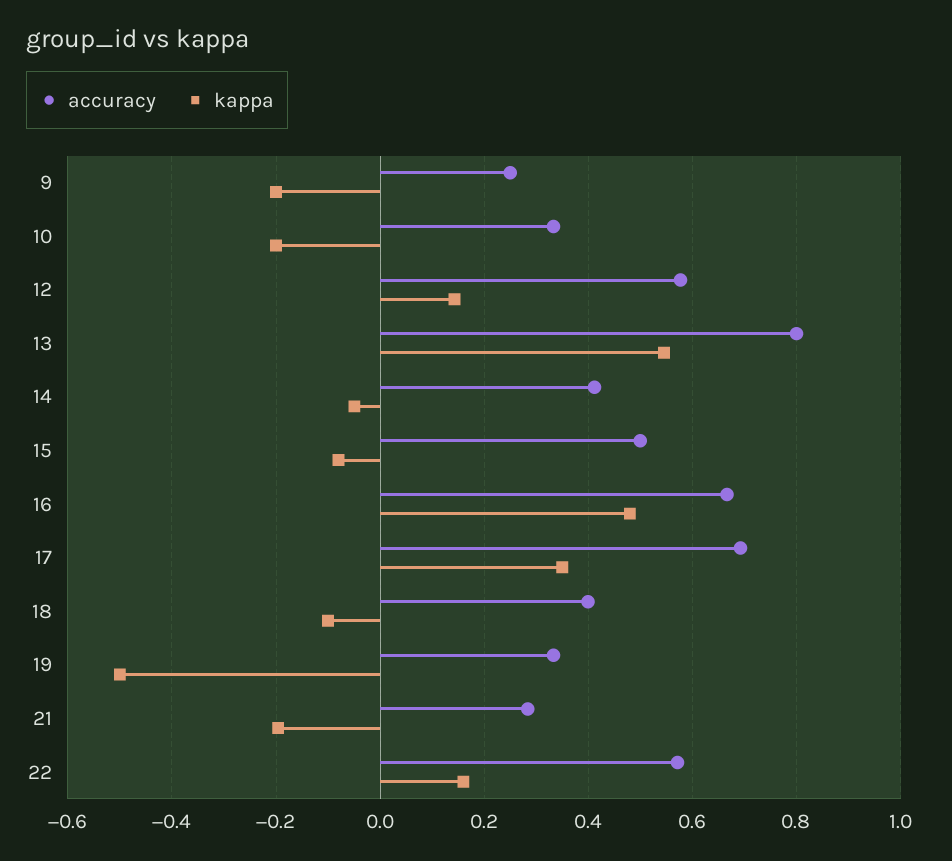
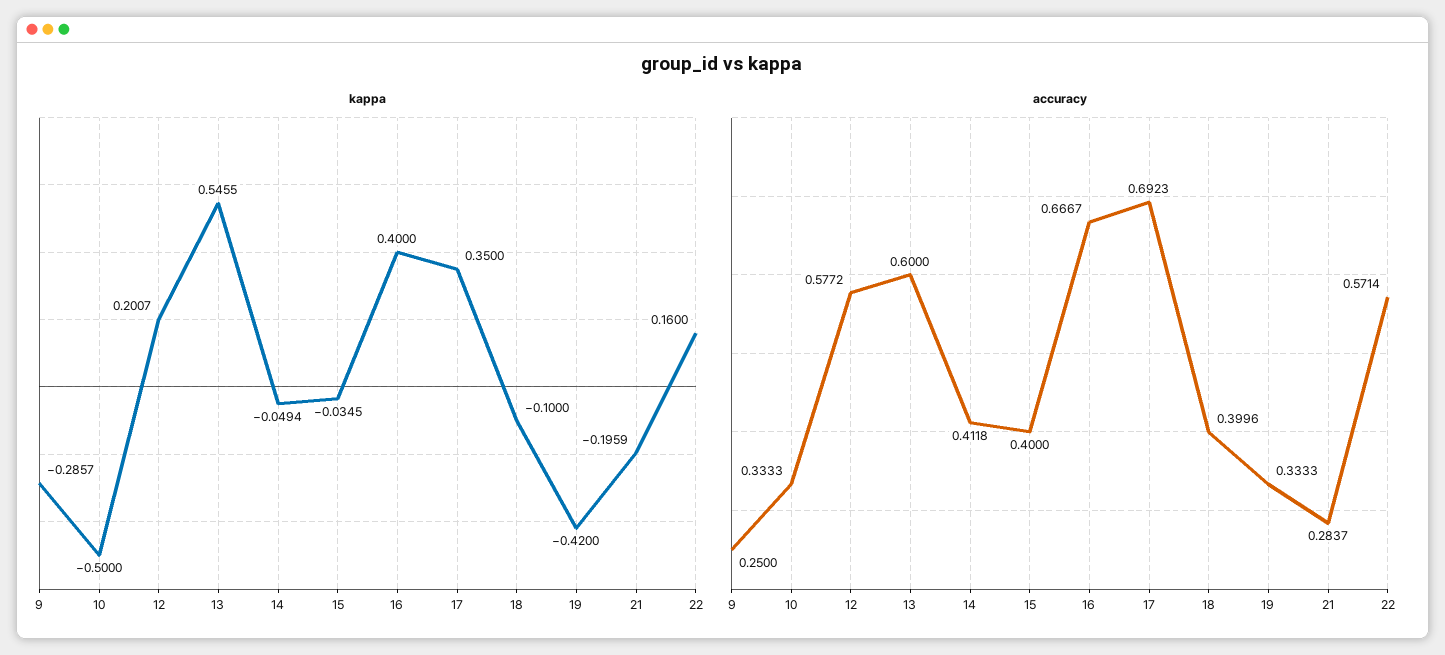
  {
    "accuracy": {
      "9": 0.25,
      "10": 0.3333,
      "12": 0.5772,
-     "13": 0.8,
+     "13": 0.6,
      "14": 0.4118,
-     "15": 0.5,
+     "15": 0.4,
      "16": 0.6667,
      "17": 0.6923,
      "18": 0.3996,
      "19": 0.3333,
      "21": 0.2837,
      "22": 0.5714
    },
    "kappa": {
-     "9": -0.2,
+     "9": -0.2857,
-     "10": -0.2,
+     "10": -0.5,
-     "12": 0.14,
+     "12": 0.2007,
      "13": 0.5455,
      "14": -0.0494,
-     "15": -0.08,
+     "15": -0.0345,
-     "16": 0.48,
+     "16": 0.4,
      "17": 0.35,
      "18": -0.1,
-     "19": -0.5,
+     "19": -0.42,
      "21": -0.1959,
      "22": 0.16
    }
  }

